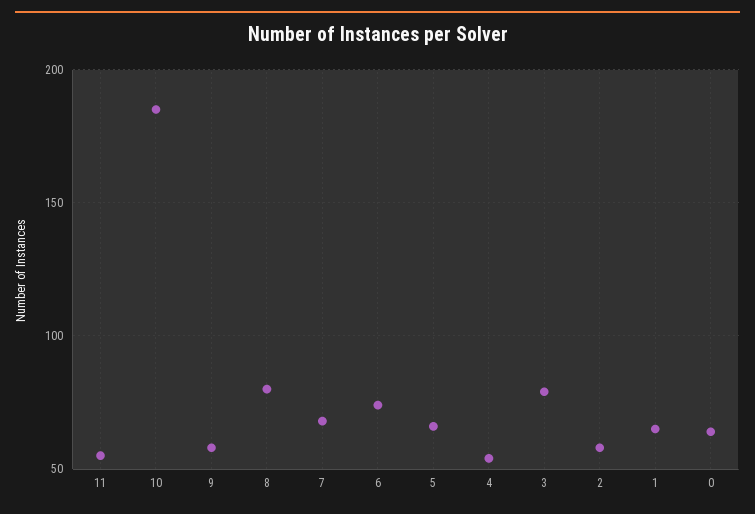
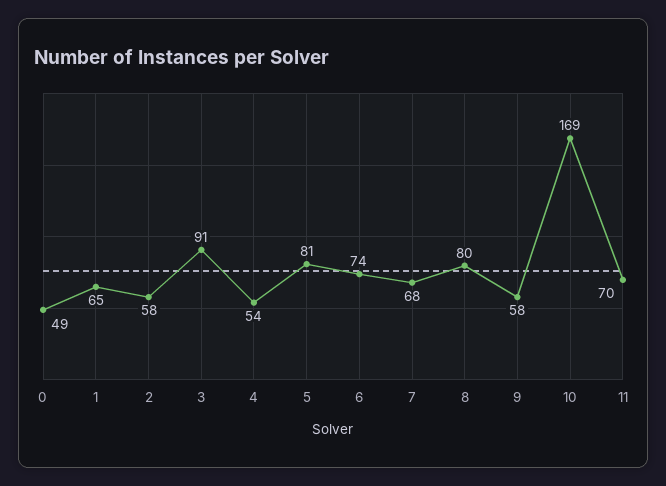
  {
-   "11": 55,
+   "11": 70,
-   "10": 185,
+   "10": 169,
    "9": 58,
    "8": 80,
    "7": 68,
    "6": 74,
-   "5": 65,
+   "5": 81,
    "4": 54,
-   "3": 80,
+   "3": 91,
    "2": 58,
    "1": 65,
-   "0": 65
+   "0": 49
  }

